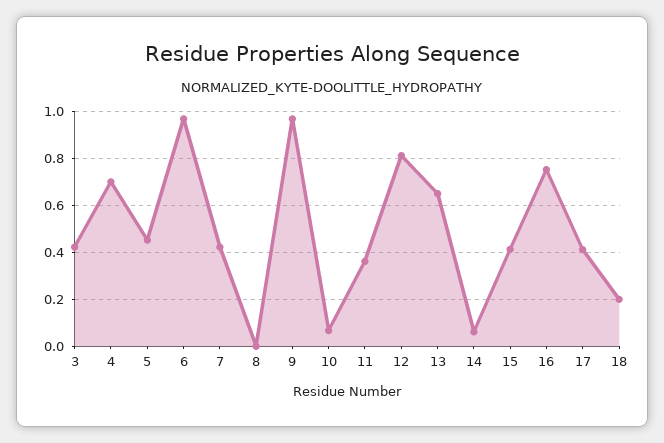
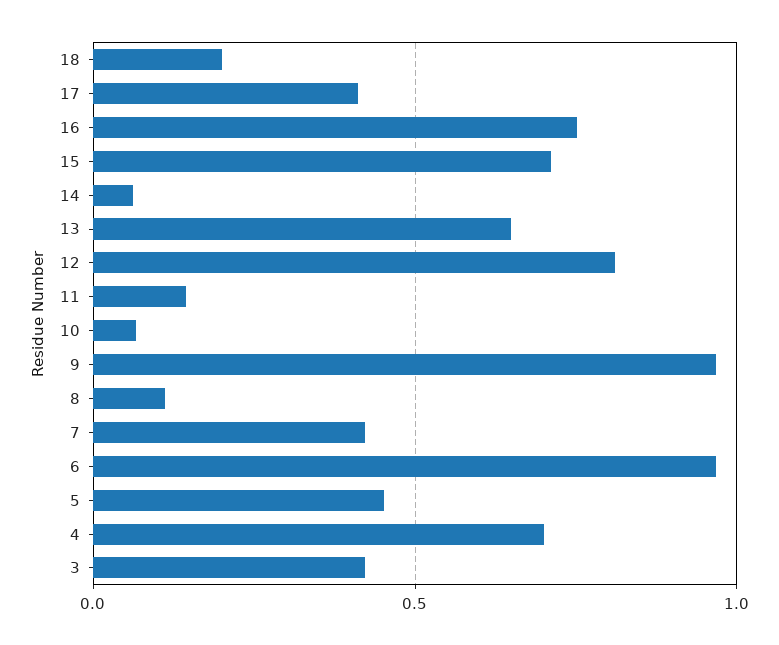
  {
    "3": 0.4,
    "4": 0.7,
    "5": 0.45,
    "6": 0.95,
    "7": 0.4,
-   "8": 0,
+   "8": 0.1,
    "9": 0.95,
    "10": 0.05,
-   "11": 0.35,
+   "11": 0.15,
    "12": 0.8,
    "13": 0.65,
    "14": 0.05,
-   "15": 0.4,
+   "15": 0.7,
    "16": 0.75,
    "17": 0.4,
    "18": 0.2
  }

